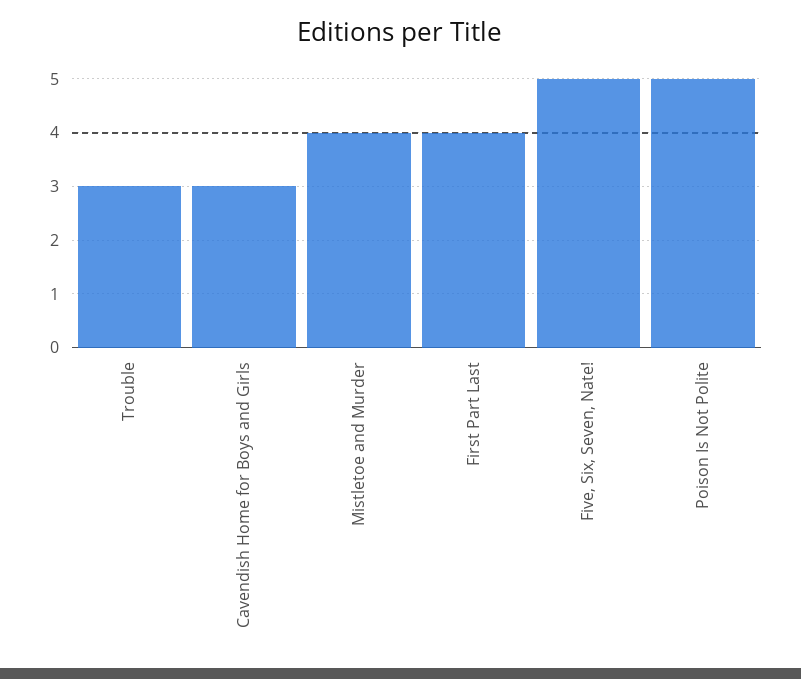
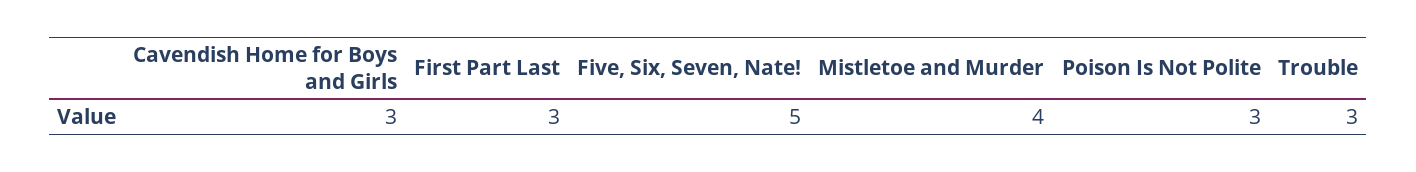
  {
    "Trouble": 3,
    "Cavendish Home for Boys and Girls": 3,
    "Mistletoe and Murder": 4,
-   "First Part Last": 4,
+   "First Part Last": 3,
    "Five, Six, Seven, Nate!": 5,
-   "Poison Is Not Polite": 5
+   "Poison Is Not Polite": 3
  }

